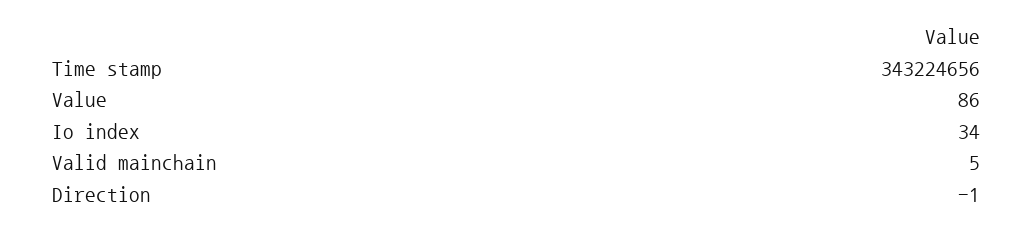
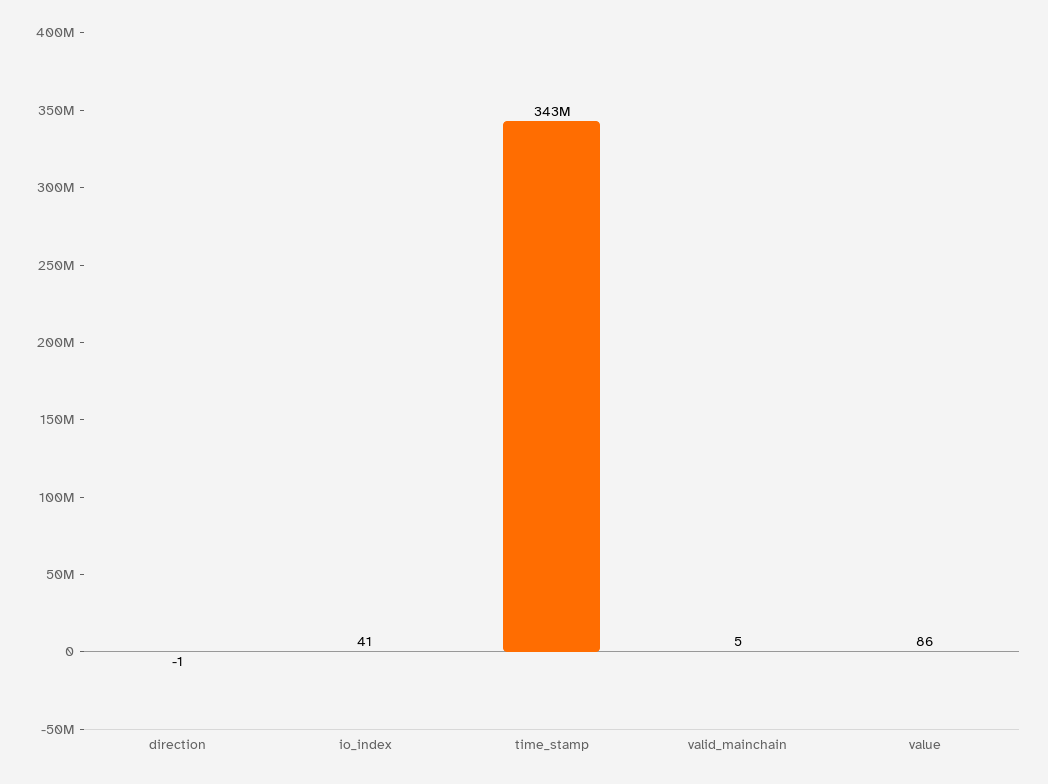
  {
    "Time stamp": 343224656,
    "Value": 86,
-   "Io index": 34,
+   "Io index": 41,
    "Valid mainchain": 5,
    "Direction": -1
  }

